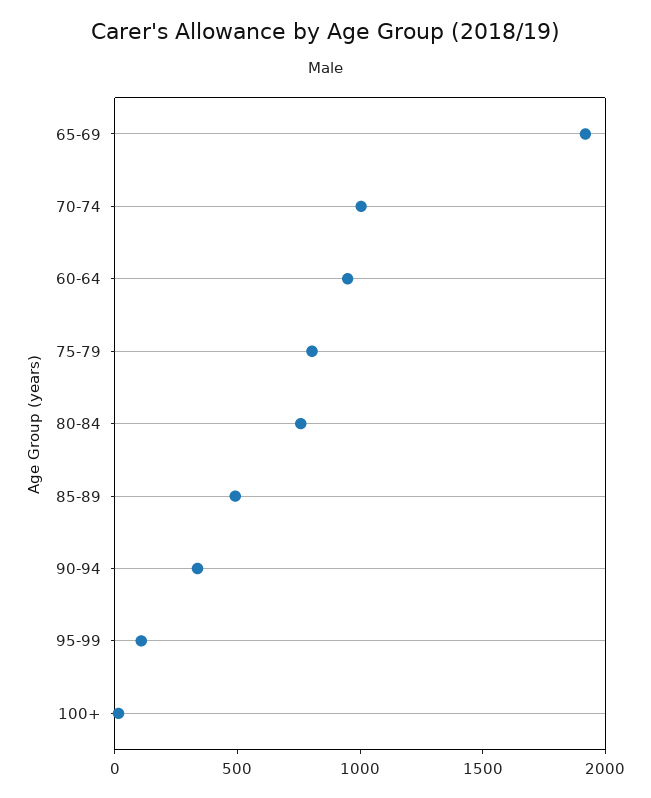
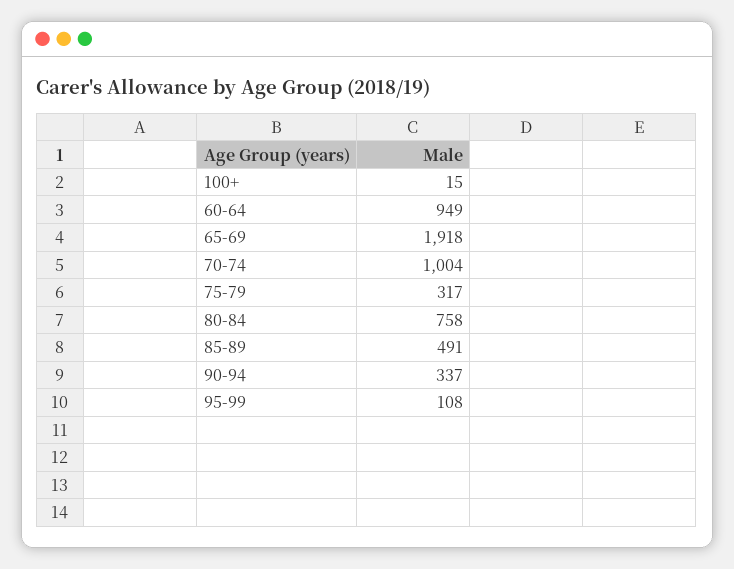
  {
    "65-69": 1918,
    "70-74": 1004,
    "60-64": 949,
-   "75-79": 800,
+   "75-79": 317,
    "80-84": 758,
    "85-89": 491,
    "90-94": 337,
    "95-99": 108,
    "100+": 15
  }

